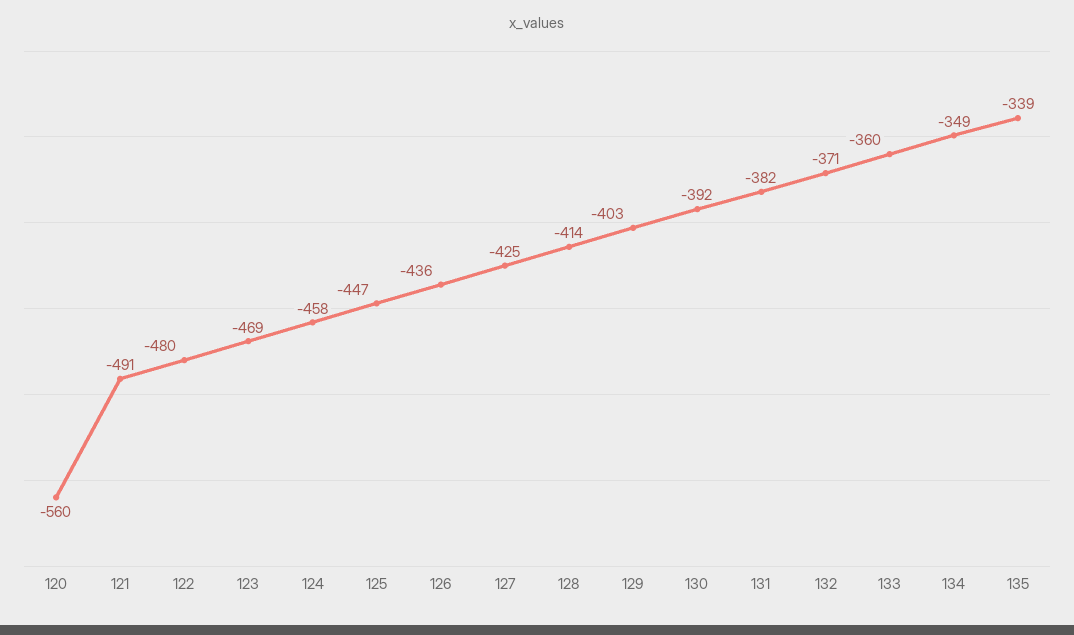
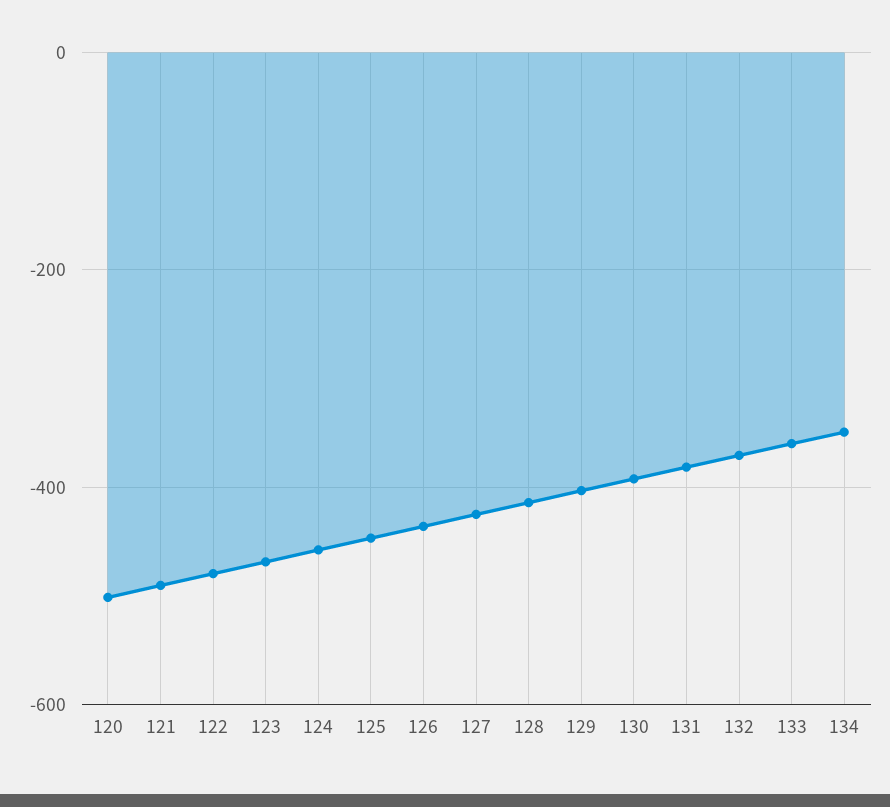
  {
-   "120": -560,
+   "120": -500,
    "121": -491,
    "122": -480,
    "123": -469,
    "124": -458,
    "125": -447,
    "126": -436,
    "127": -425,
    "128": -414,
    "129": -403,
    "130": -392,
    "131": -382,
    "132": -371,
    "133": -360,
-   "134": -349,
+   "134": -349
-   "135": -339
  }

